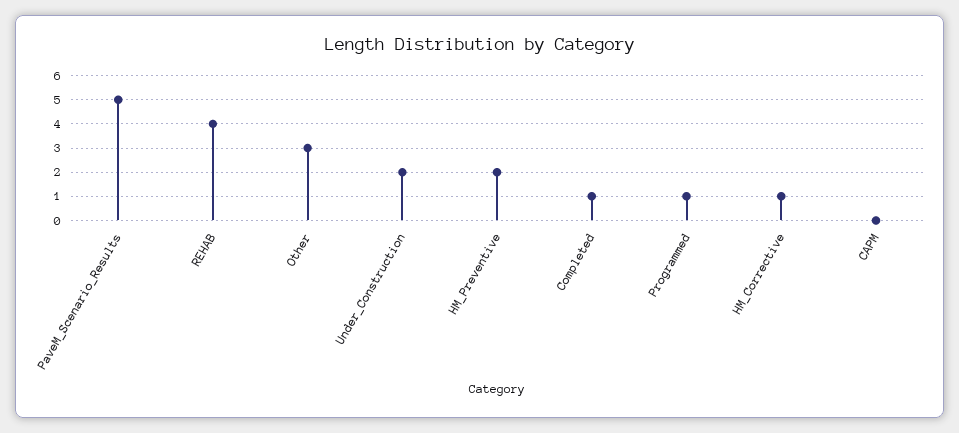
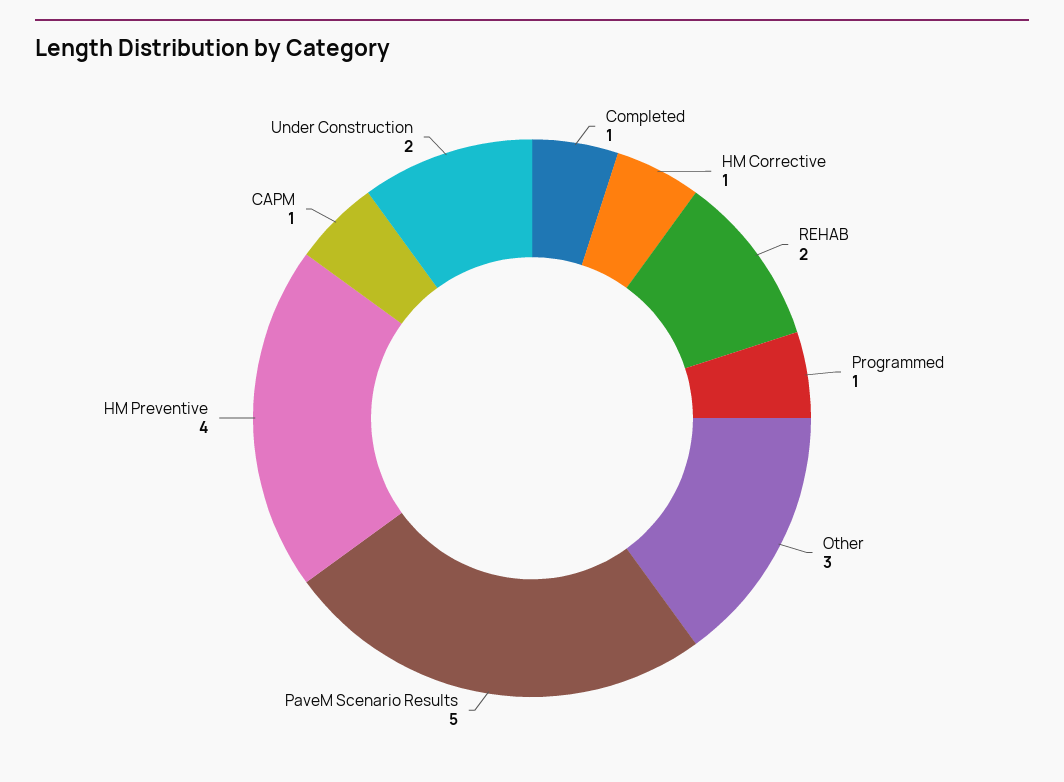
  {
    "PaveM_Scenario_Results": 5,
-   "REHAB": 4,
+   "REHAB": 2,
    "Other": 3,
    "Under_Construction": 2,
-   "HM_Preventive": 2,
+   "HM_Preventive": 4,
    "Completed": 1,
    "Programmed": 1,
    "HM_Corrective": 1,
-   "CAPM": 0
+   "CAPM": 1
  }

